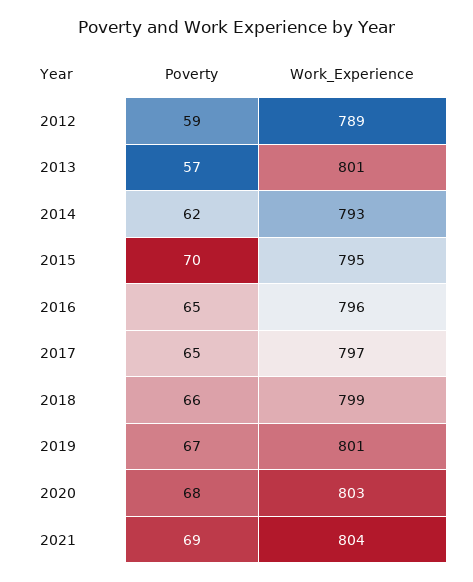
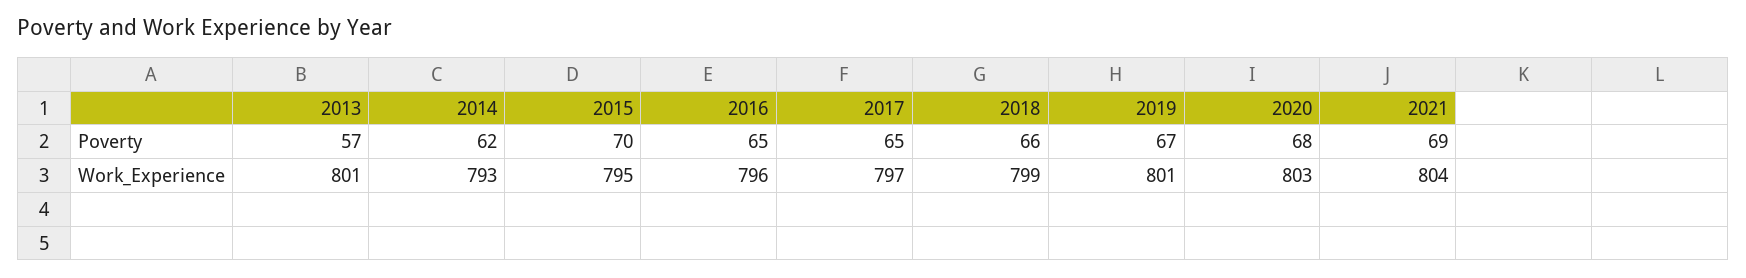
  {
    "Poverty": {
-     "2012": 59,
      "2013": 57,
      "2014": 62,
      "2015": 70,
      "2016": 65,
      "2017": 65,
      "2018": 66,
      "2019": 67,
      "2020": 68,
      "2021": 69
    },
    "Work_Experience": {
-     "2012": 789,
      "2013": 801,
      "2014": 793,
      "2015": 795,
      "2016": 796,
      "2017": 797,
      "2018": 799,
      "2019": 801,
      "2020": 803,
      "2021": 804
    }
  }

